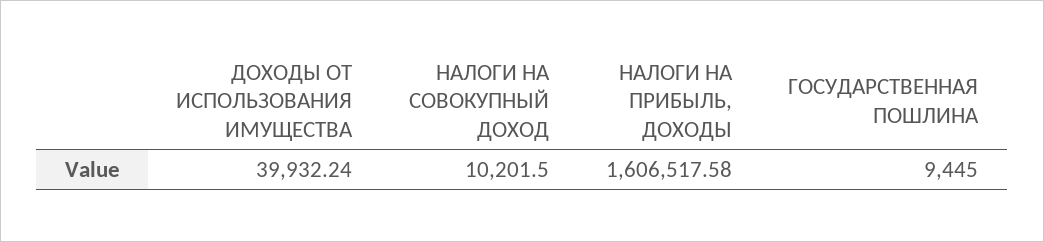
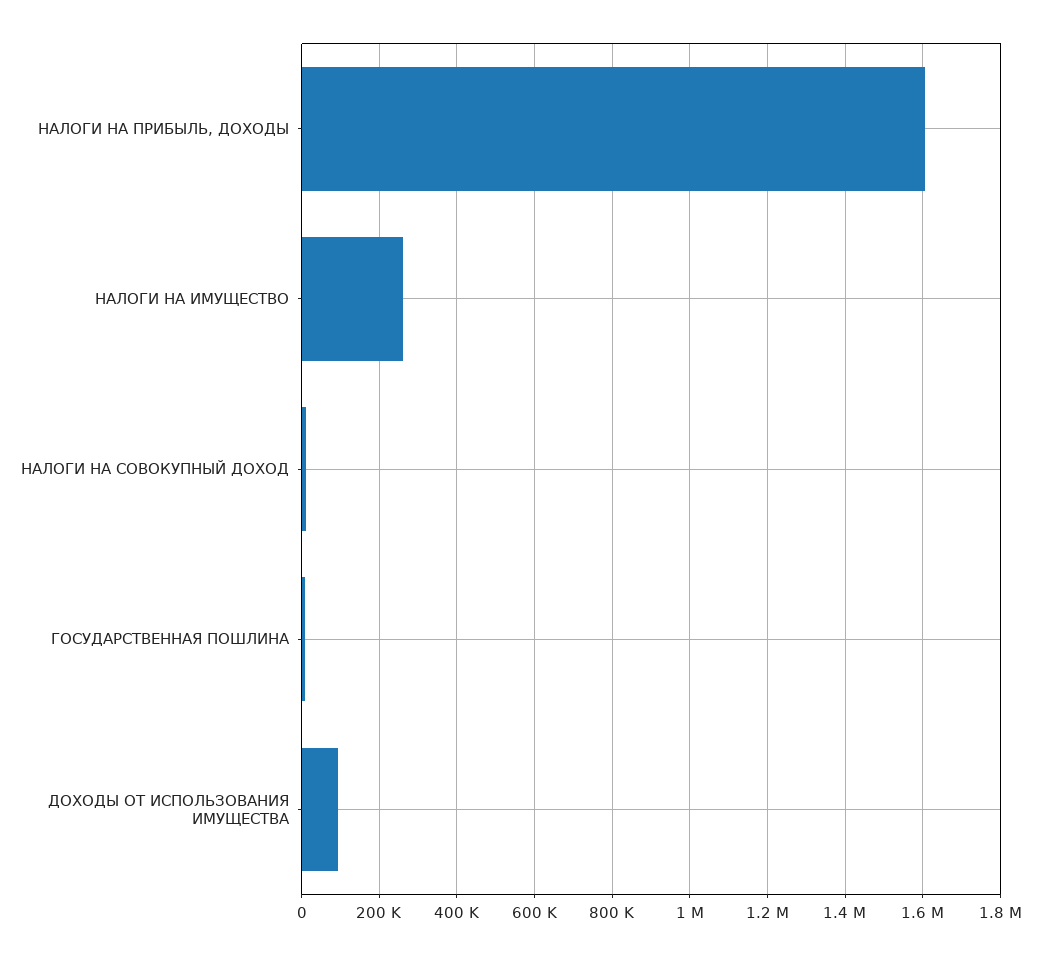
  {
-   "ДОХОДЫ ОТ ИСПОЛЬЗОВАНИЯ ИМУЩЕСТВА": 39932.24,
+   "ДОХОДЫ ОТ ИСПОЛЬЗОВАНИЯ ИМУЩЕСТВА": 100000,
    "НАЛОГИ НА СОВОКУПНЫЙ ДОХОД": 10201.5,
    "НАЛОГИ НА ПРИБЫЛЬ, ДОХОДЫ": 1606517.58,
-   "ГОСУДАРСТВЕННАЯ ПОШЛИНА": 9445
+   "ГОСУДАРСТВЕННАЯ ПОШЛИНА": 9445,
+   "НАЛОГИ НА ИМУЩЕСТВО": 260000
  }

